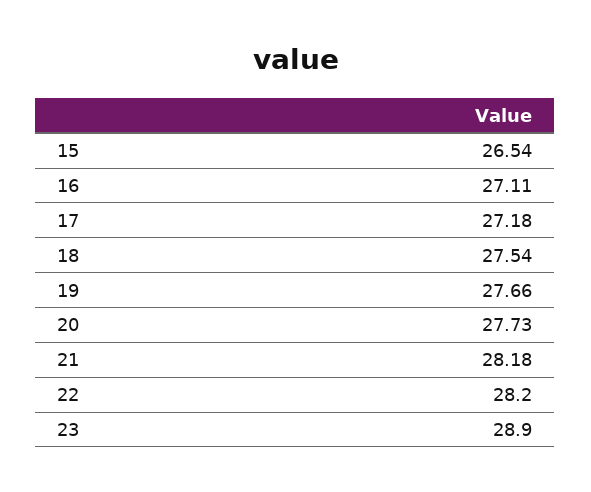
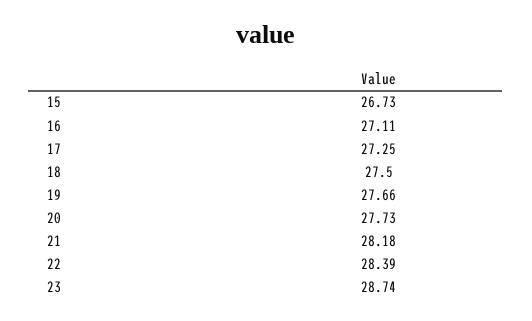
  {
-   "15": 26.54,
+   "15": 26.73,
    "16": 27.11,
-   "17": 27.18,
+   "17": 27.25,
-   "18": 27.54,
+   "18": 27.5,
    "19": 27.66,
    "20": 27.73,
    "21": 28.18,
-   "22": 28.2,
+   "22": 28.39,
-   "23": 28.9
+   "23": 28.74
  }

